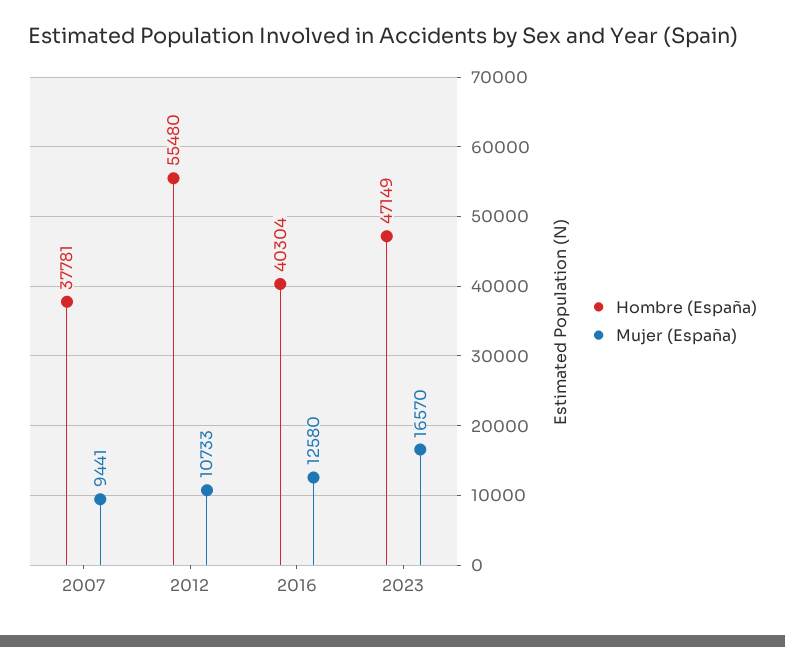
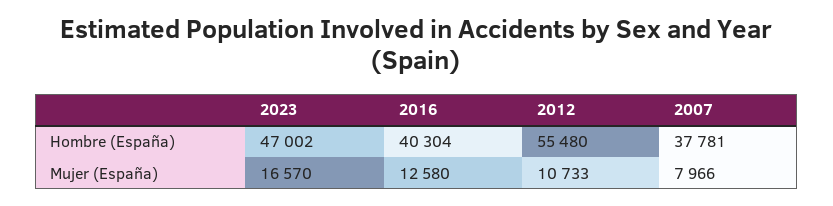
  {
    "Hombre (España)": {
      "2007": 37781,
      "2012": 55480,
      "2016": 40304,
-     "2023": 47149
+     "2023": 47002
    },
    "Mujer (España)": {
-     "2007": 9441,
+     "2007": 7966,
      "2012": 10733,
      "2016": 12580,
      "2023": 16570
    }
  }

